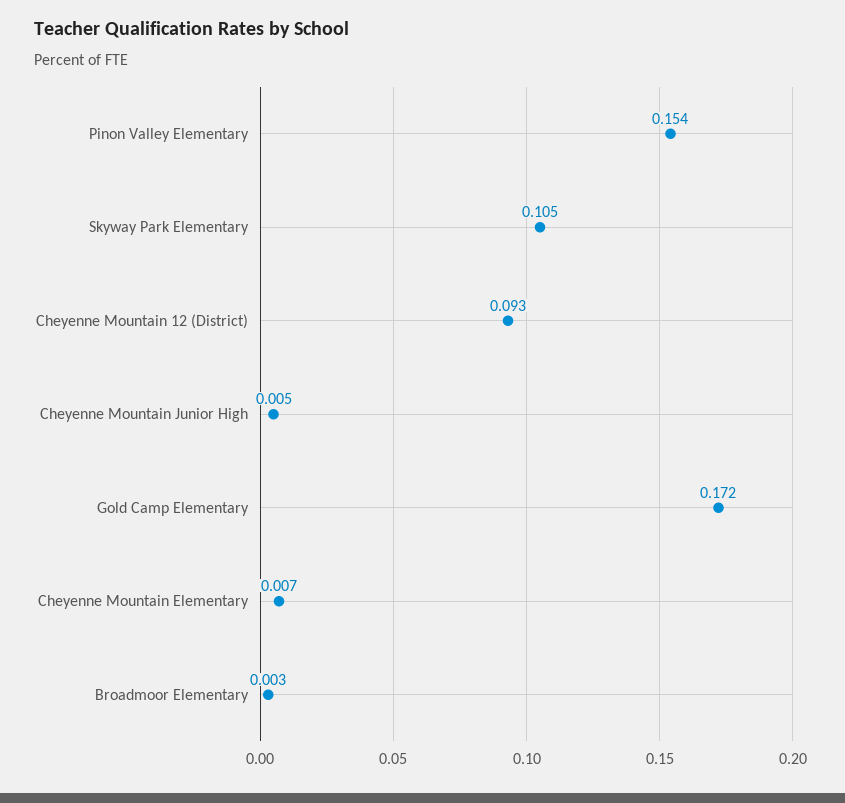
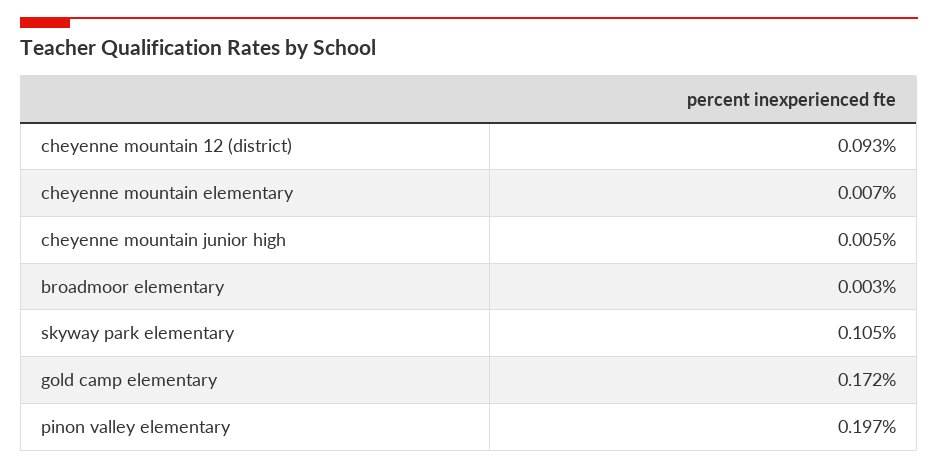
  {
-   "Pinon Valley Elementary": 0.154,
+   "Pinon Valley Elementary": 0.197,
    "Skyway Park Elementary": 0.105,
    "Cheyenne Mountain 12 (District)": 0.093,
    "Cheyenne Mountain Junior High": 0.005,
    "Gold Camp Elementary": 0.172,
    "Cheyenne Mountain Elementary": 0.007,
    "Broadmoor Elementary": 0.003
  }

